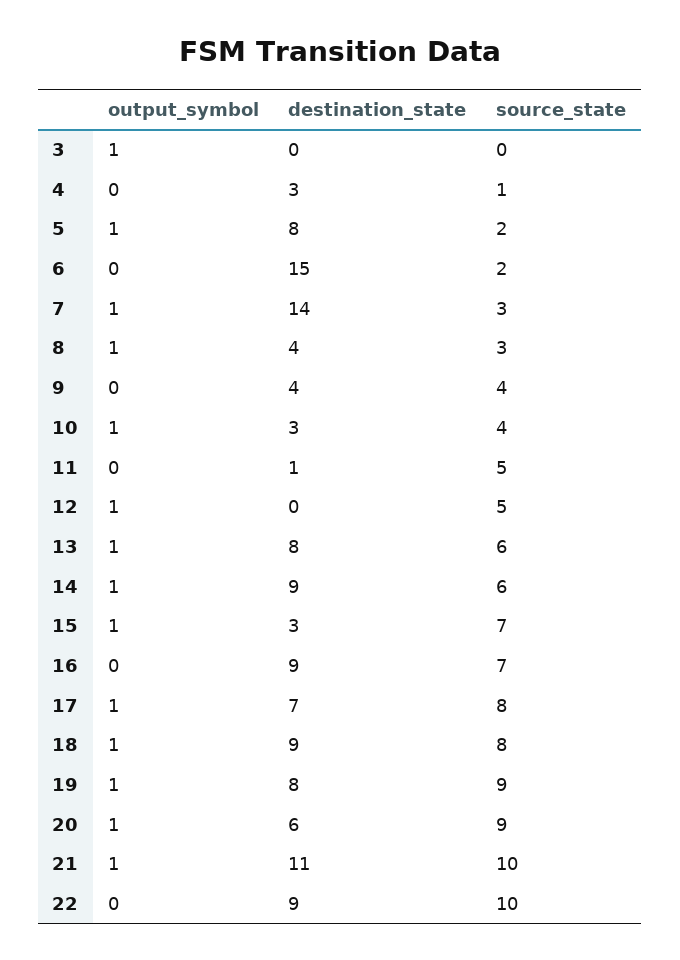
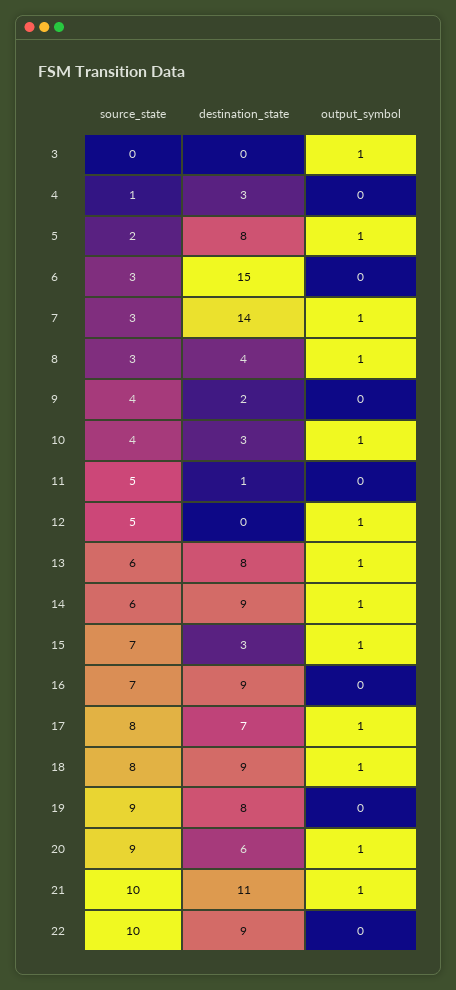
  {
    "output_symbol": {
      "3": 1,
      "4": 0,
      "5": 1,
      "6": 0,
      "7": 1,
      "8": 1,
      "9": 0,
      "10": 1,
      "11": 0,
      "12": 1,
      "13": 1,
      "14": 1,
      "15": 1,
      "16": 0,
      "17": 1,
      "18": 1,
-     "19": 1,
+     "19": 0,
      "20": 1,
      "21": 1,
      "22": 0
    },
    "destination_state": {
      "3": 0,
      "4": 3,
      "5": 8,
      "6": 15,
      "7": 14,
      "8": 4,
-     "9": 4,
+     "9": 2,
      "10": 3,
      "11": 1,
      "12": 0,
      "13": 8,
      "14": 9,
      "15": 3,
      "16": 9,
      "17": 7,
      "18": 9,
      "19": 8,
      "20": 6,
      "21": 11,
      "22": 9
    },
    "source_state": {
      "3": 0,
      "4": 1,
      "5": 2,
-     "6": 2,
+     "6": 3,
      "7": 3,
      "8": 3,
      "9": 4,
      "10": 4,
      "11": 5,
      "12": 5,
      "13": 6,
      "14": 6,
      "15": 7,
      "16": 7,
      "17": 8,
      "18": 8,
      "19": 9,
      "20": 9,
      "21": 10,
      "22": 10
    }
  }

